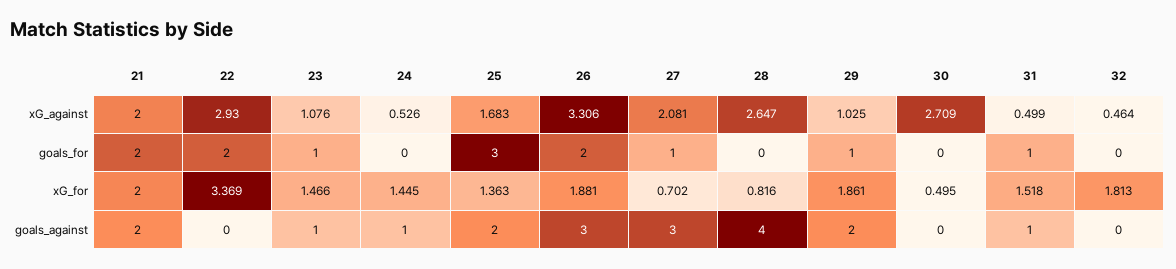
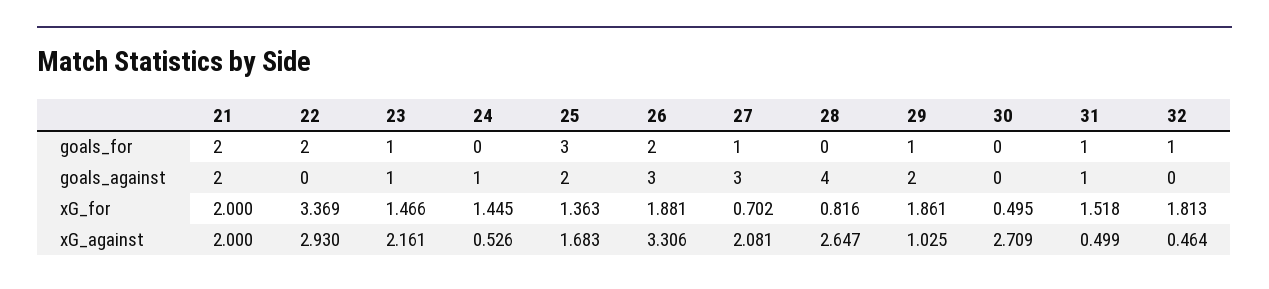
  {
    "21": {
      "xG_against": 2,
      "goals_for": 2,
      "xG_for": 2,
      "goals_against": 2
    },
    "22": {
      "xG_against": 2.93,
      "goals_for": 2,
      "xG_for": 3.369,
      "goals_against": 0
    },
    "23": {
-     "xG_against": 1.076,
+     "xG_against": 2.161,
      "goals_for": 1,
      "xG_for": 1.466,
      "goals_against": 1
    },
    "24": {
      "xG_against": 0.526,
      "goals_for": 0,
      "xG_for": 1.445,
      "goals_against": 1
    },
    "25": {
      "xG_against": 1.683,
      "goals_for": 3,
      "xG_for": 1.363,
      "goals_against": 2
    },
    "26": {
      "xG_against": 3.306,
      "goals_for": 2,
      "xG_for": 1.881,
      "goals_against": 3
    },
    "27": {
      "xG_against": 2.081,
      "goals_for": 1,
      "xG_for": 0.702,
      "goals_against": 3
    },
    "28": {
      "xG_against": 2.647,
      "goals_for": 0,
      "xG_for": 0.816,
      "goals_against": 4
    },
    "29": {
      "xG_against": 1.025,
      "goals_for": 1,
      "xG_for": 1.861,
      "goals_against": 2
    },
    "30": {
      "xG_against": 2.709,
      "goals_for": 0,
      "xG_for": 0.495,
      "goals_against": 0
    },
    "31": {
      "xG_against": 0.499,
      "goals_for": 1,
      "xG_for": 1.518,
      "goals_against": 1
    },
    "32": {
      "xG_against": 0.464,
-     "goals_for": 0,
+     "goals_for": 1,
      "xG_for": 1.813,
      "goals_against": 0
    }
  }

